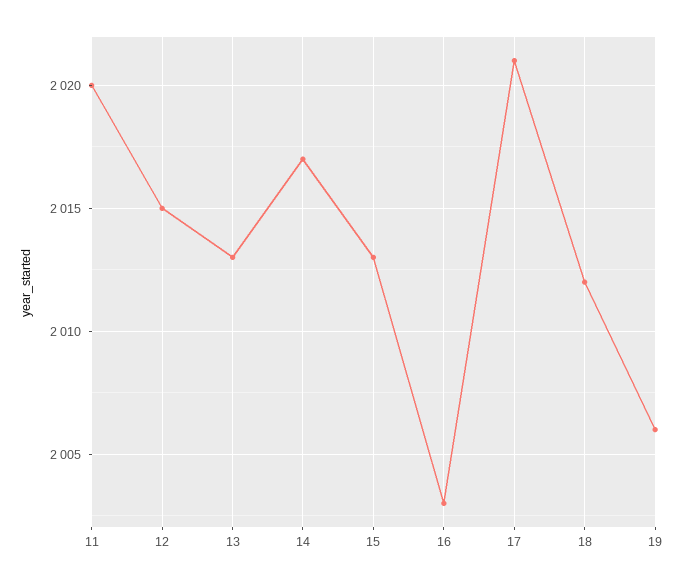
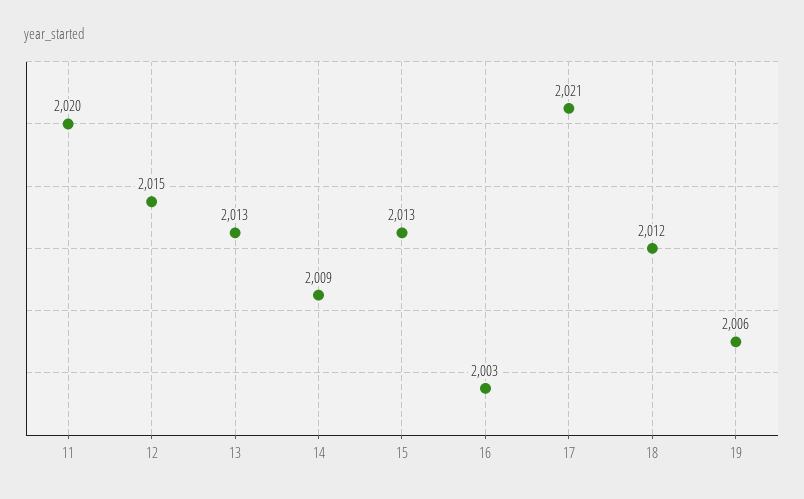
  {
    "11": 2020,
    "12": 2015,
    "13": 2013,
-   "14": 2017,
+   "14": 2009,
    "15": 2013,
    "16": 2003,
    "17": 2021,
    "18": 2012,
    "19": 2006
  }

